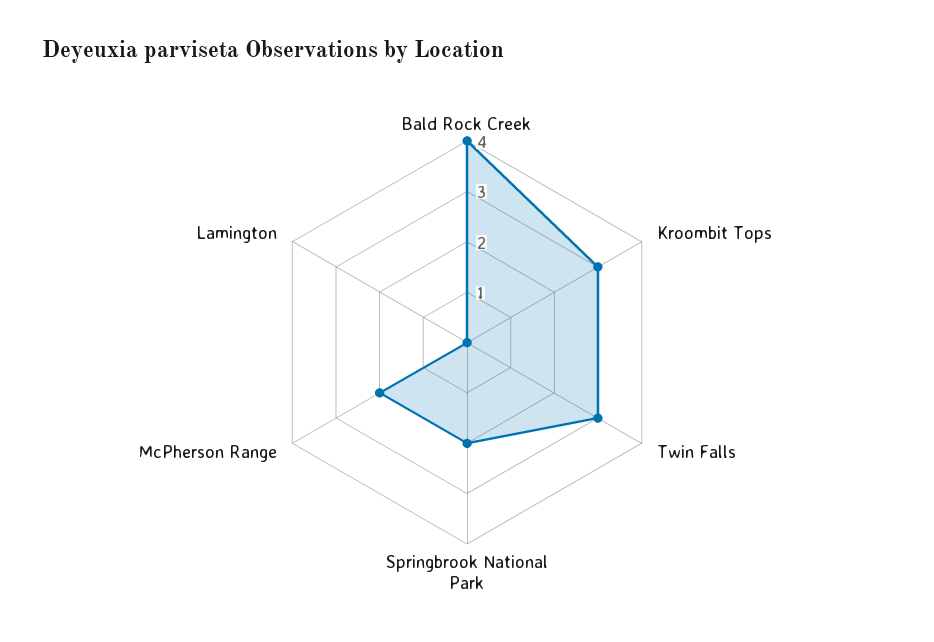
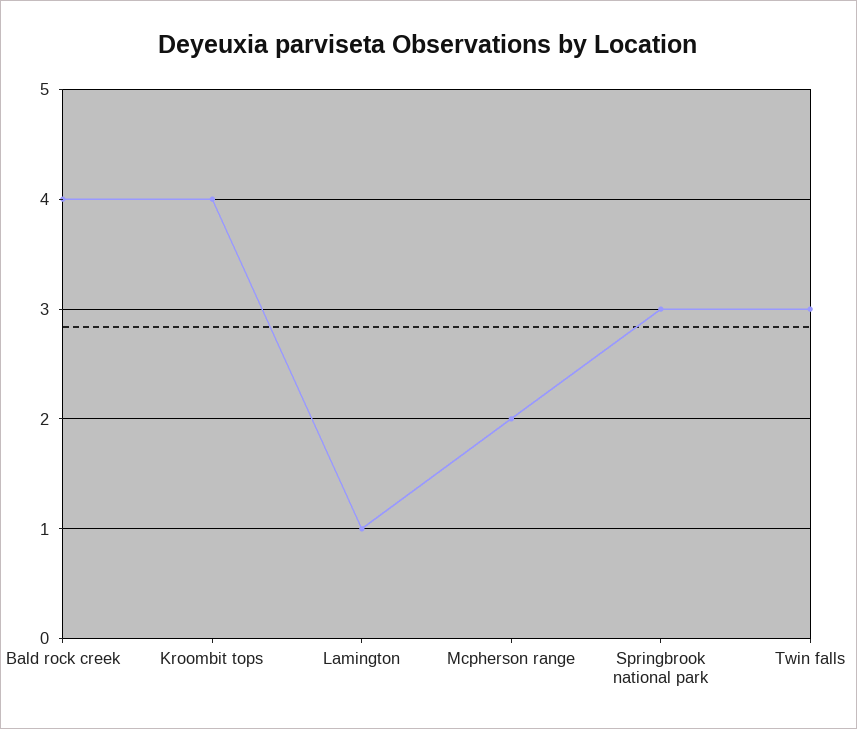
  {
    "Bald Rock Creek": 4,
-   "Kroombit Tops": 3,
+   "Kroombit Tops": 4,
    "Twin Falls": 3,
-   "Springbrook National Park": 2,
+   "Springbrook National Park": 3,
    "McPherson Range": 2,
-   "Lamington": 0
+   "Lamington": 1
  }

